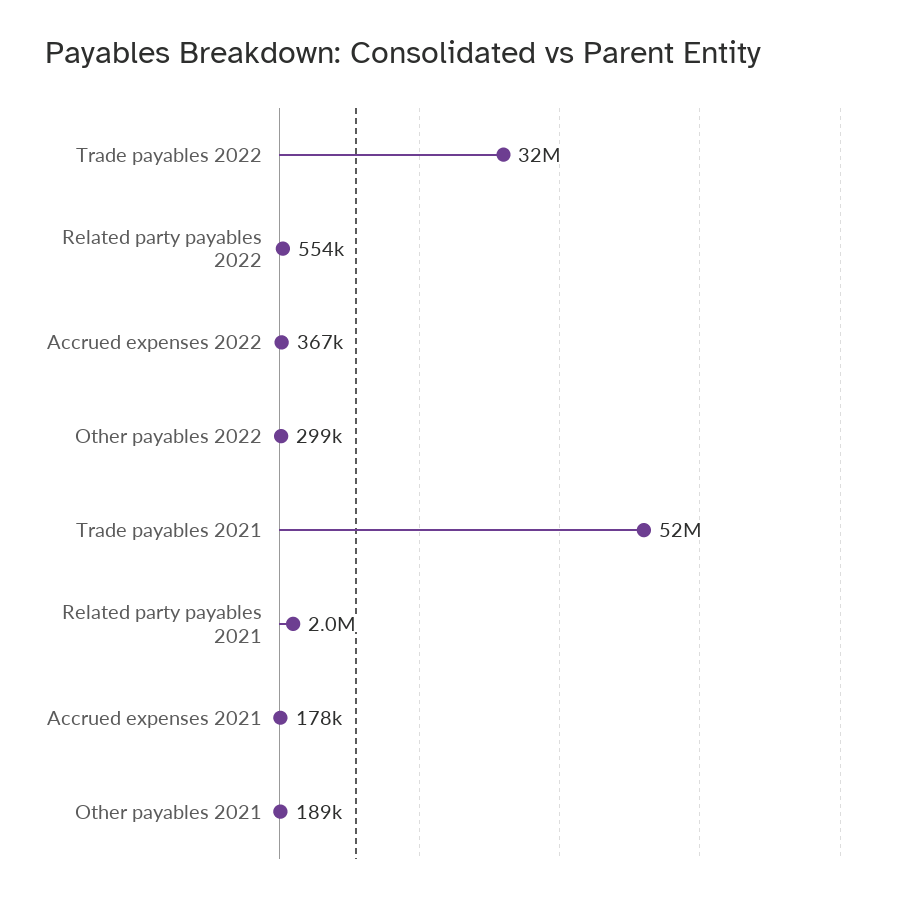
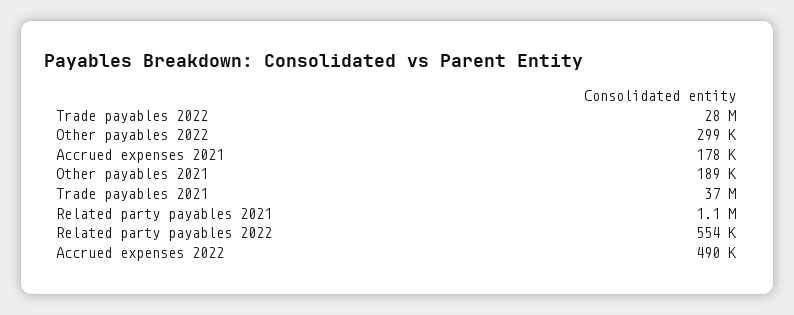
  {
-   "Trade payables 2022": 32000000,
+   "Trade payables 2022": 28000000,
    "Related party payables 2022": 554000,
-   "Accrued expenses 2022": 367000,
+   "Accrued expenses 2022": 490000,
    "Other payables 2022": 299000,
-   "Trade payables 2021": 52000000,
+   "Trade payables 2021": 37000000,
-   "Related party payables 2021": 2000000,
+   "Related party payables 2021": 1100000,
    "Accrued expenses 2021": 178000,
    "Other payables 2021": 189000
  }

